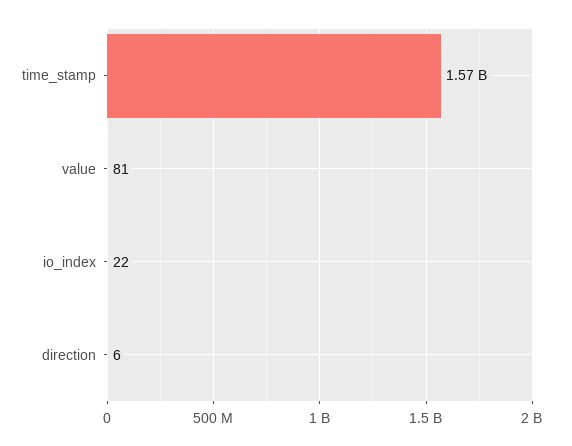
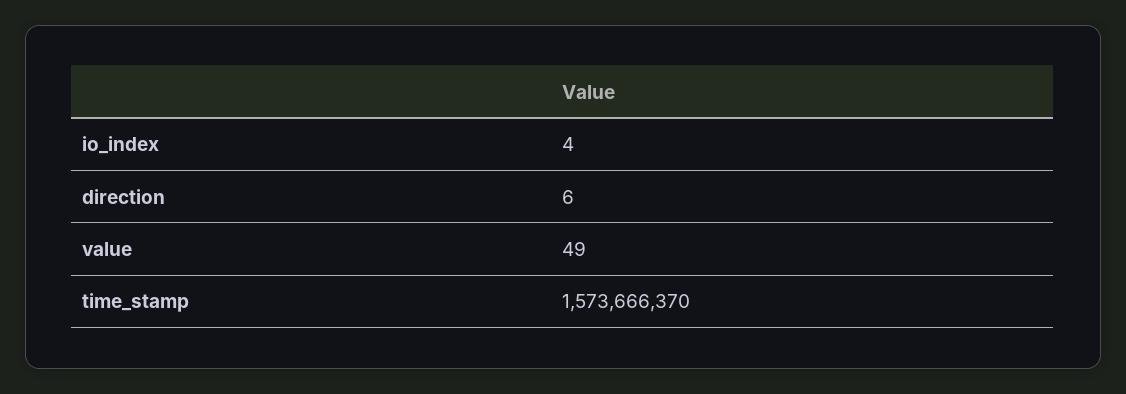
  {
    "time_stamp": 1573666370,
-   "value": 81,
+   "value": 49,
-   "io_index": 22,
+   "io_index": 4,
    "direction": 6
  }

